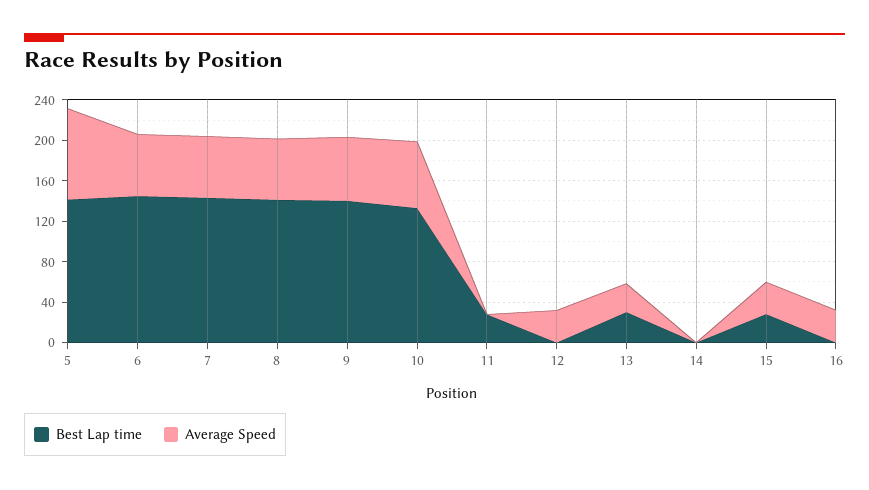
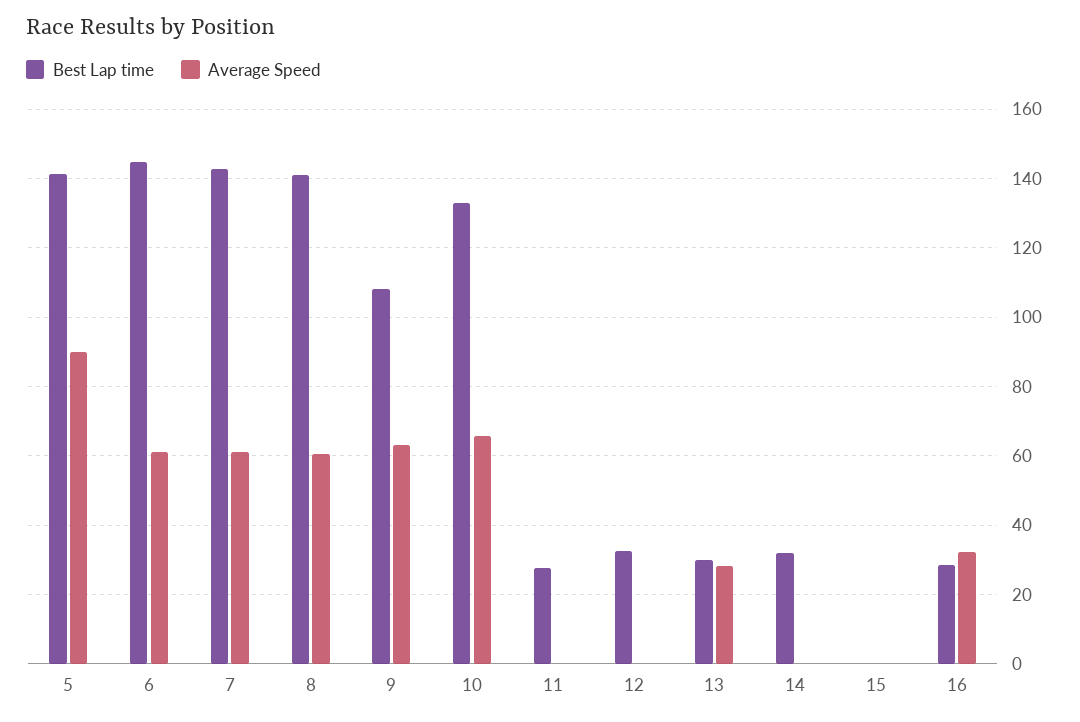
  {
    "Best Lap time": {
      "5": 142,
      "6": 144,
      "7": 142,
      "8": 142,
-     "9": 140,
+     "9": 108,
      "10": 134,
      "11": 28,
-     "12": 0,
+     "12": 32,
      "13": 30,
-     "14": 0,
+     "14": 32,
-     "15": 30,
+     "15": 0,
-     "16": 0
+     "16": 28
    },
    "Average Speed": {
      "5": 90,
      "6": 62,
      "7": 62,
      "8": 60,
      "9": 64,
      "10": 66,
      "11": 0,
-     "12": 30,
+     "12": 0,
      "13": 28,
      "14": 0,
-     "15": 30,
+     "15": 0,
      "16": 32
    }
  }

